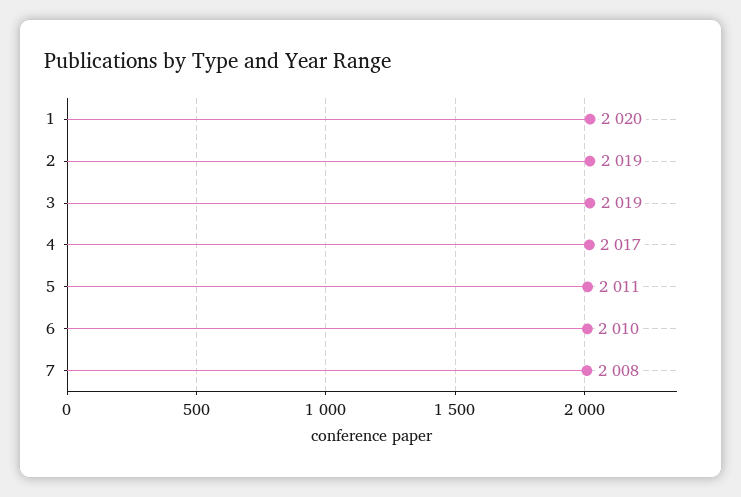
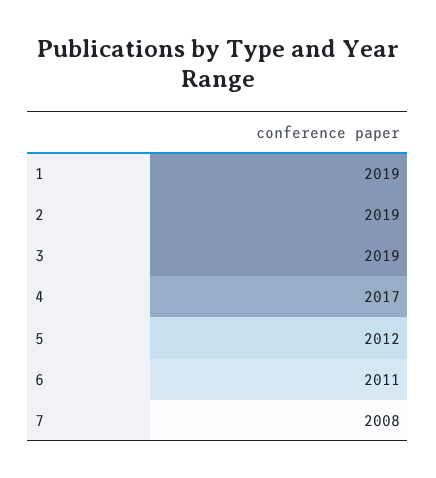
  {
-   "1": 2020,
+   "1": 2019,
    "2": 2019,
    "3": 2019,
    "4": 2017,
-   "5": 2011,
+   "5": 2012,
-   "6": 2010,
+   "6": 2011,
    "7": 2008
  }

